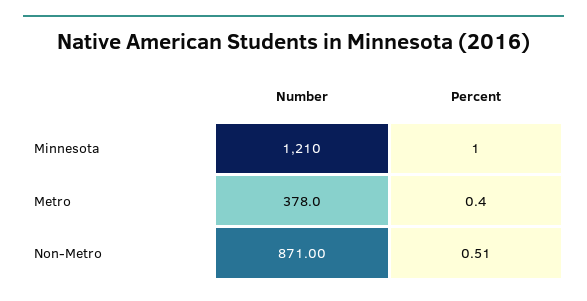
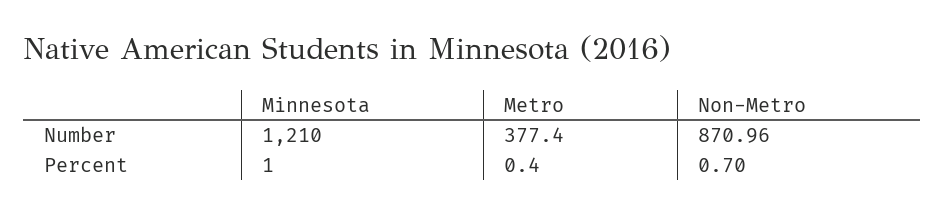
  {
    "Number": {
      "Minnesota": 1210,
-     "Metro": 378,
+     "Metro": 377.4,
-     "Non-Metro": 871
+     "Non-Metro": 870.96
    },
    "Percent": {
      "Minnesota": 1,
      "Metro": 0.4,
-     "Non-Metro": 0.51
+     "Non-Metro": 0.7
    }
  }

